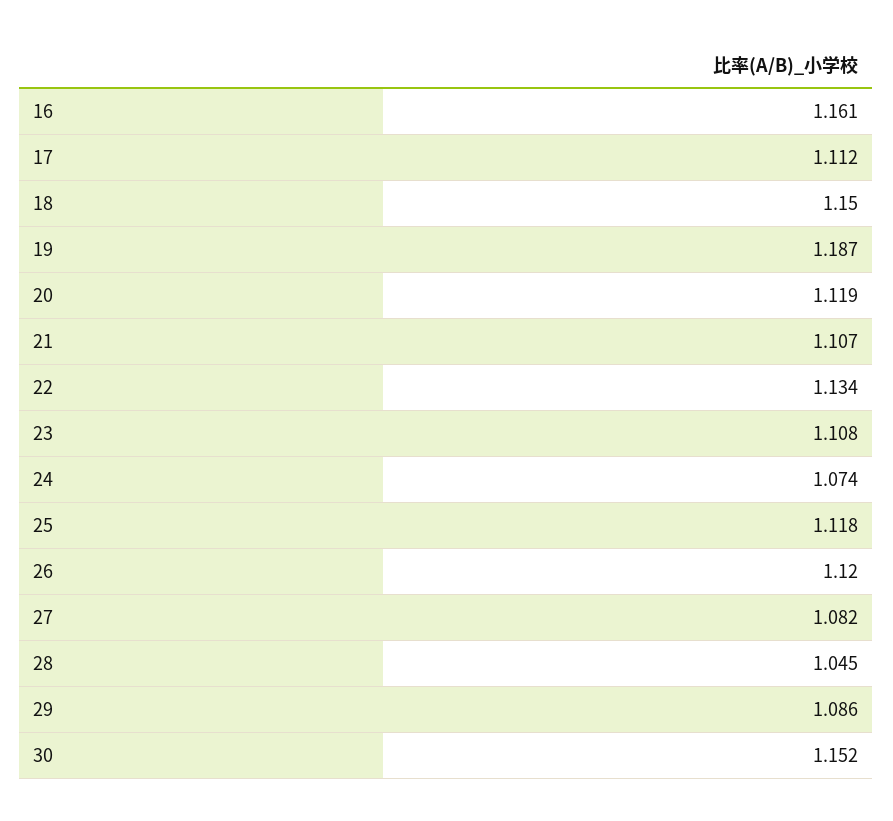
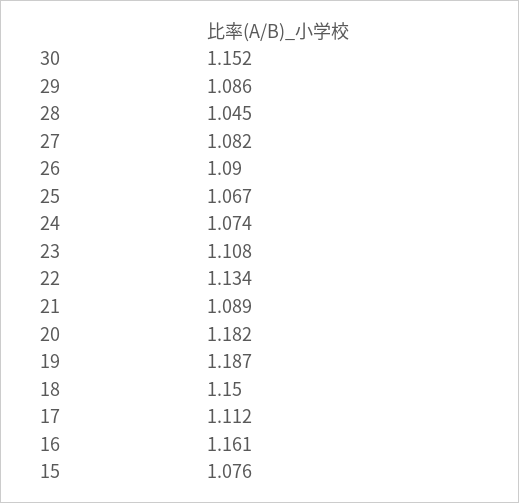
  {
    "16": 1.161,
    "17": 1.112,
    "18": 1.15,
    "19": 1.187,
-   "20": 1.119,
+   "20": 1.182,
-   "21": 1.107,
+   "21": 1.089,
    "22": 1.134,
    "23": 1.108,
    "24": 1.074,
-   "25": 1.118,
+   "25": 1.067,
-   "26": 1.12,
+   "26": 1.09,
    "27": 1.082,
    "28": 1.045,
    "29": 1.086,
-   "30": 1.152
+   "30": 1.152,
+   "15": 1.076
  }

